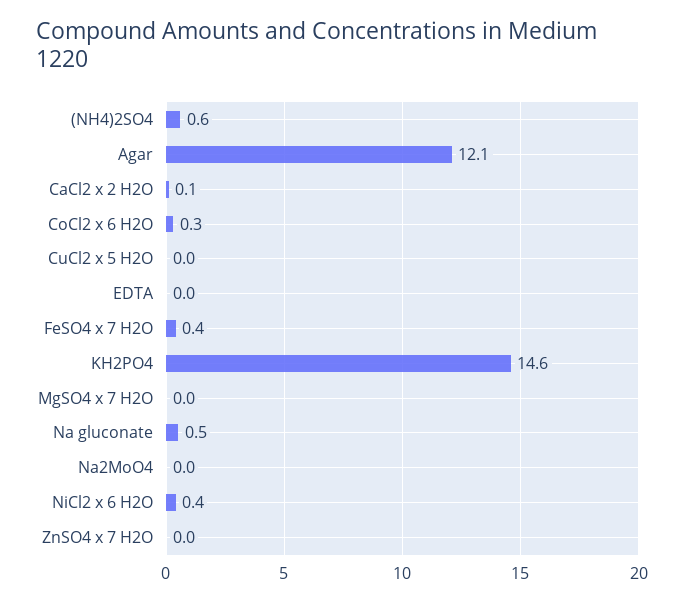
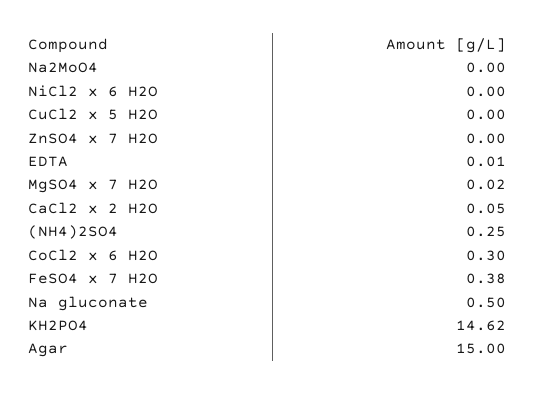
  {
-   "(NH4)2SO4": 0.6,
+   "(NH4)2SO4": 0.25,
-   "Agar": 12.1,
+   "Agar": 15,
    "CaCl2 x 2 H2O": 0.05,
    "CoCl2 x 6 H2O": 0.3,
    "CuCl2 x 5 H2O": 0,
    "EDTA": 0.01,
    "FeSO4 x 7 H2O": 0.38,
    "KH2PO4": 14.62,
    "MgSO4 x 7 H2O": 0.02,
    "Na gluconate": 0.5,
    "Na2MoO4": 0,
-   "NiCl2 x 6 H2O": 0.4,
+   "NiCl2 x 6 H2O": 0,
    "ZnSO4 x 7 H2O": 0
  }

